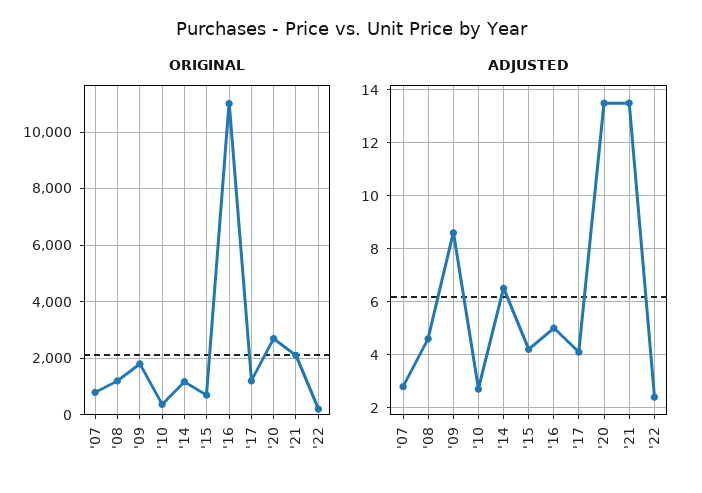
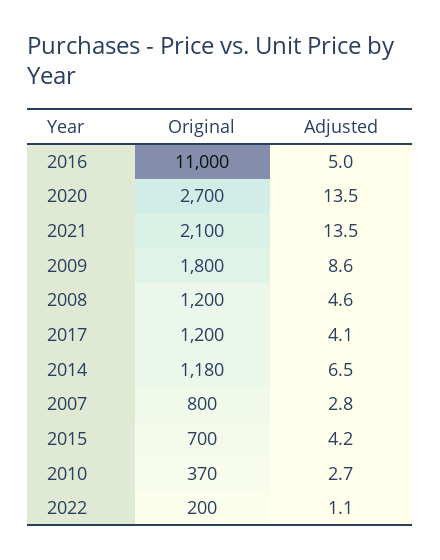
  {
    "ORIGINAL": {
      "'07": 800,
      "'08": 1200,
      "'09": 1800,
      "'10": 370,
      "'14": 1180,
      "'15": 700,
      "'16": 11000,
      "'17": 1200,
      "'20": 2700,
      "'21": 2100,
      "'22": 200
    },
    "ADJUSTED": {
      "'07": 2.8,
      "'08": 4.6,
      "'09": 8.6,
      "'10": 2.7,
      "'14": 6.5,
      "'15": 4.2,
      "'16": 5,
      "'17": 4.1,
      "'20": 13.5,
      "'21": 13.5,
-     "'22": 2.5
+     "'22": 1.1
    }
  }

